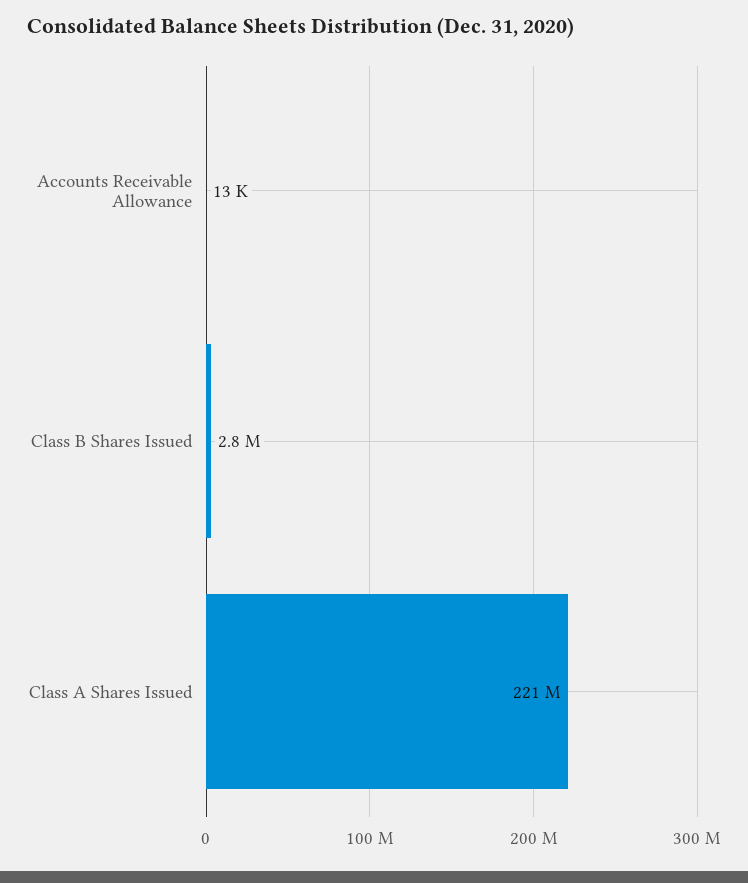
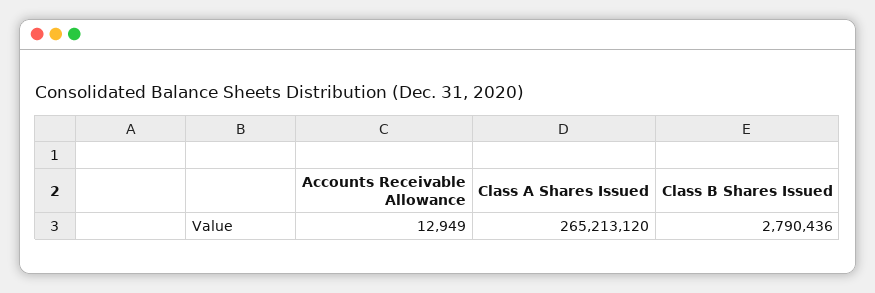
  {
    "Accounts Receivable Allowance": 12949,
    "Class B Shares Issued": 2790436,
-   "Class A Shares Issued": 221000000
+   "Class A Shares Issued": 265213120
  }

